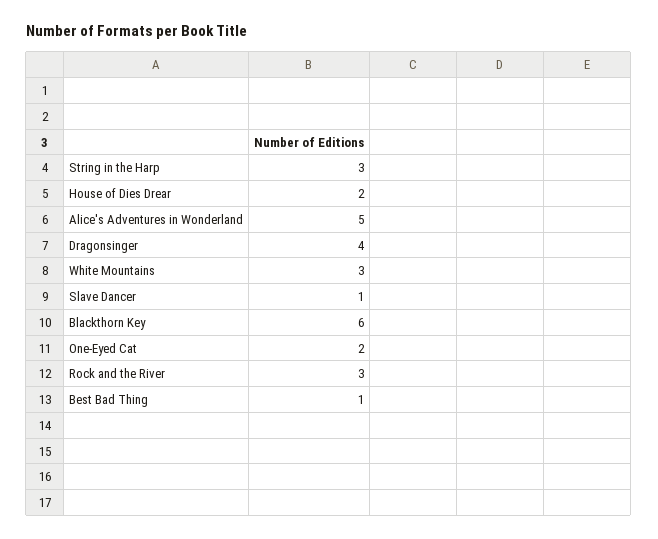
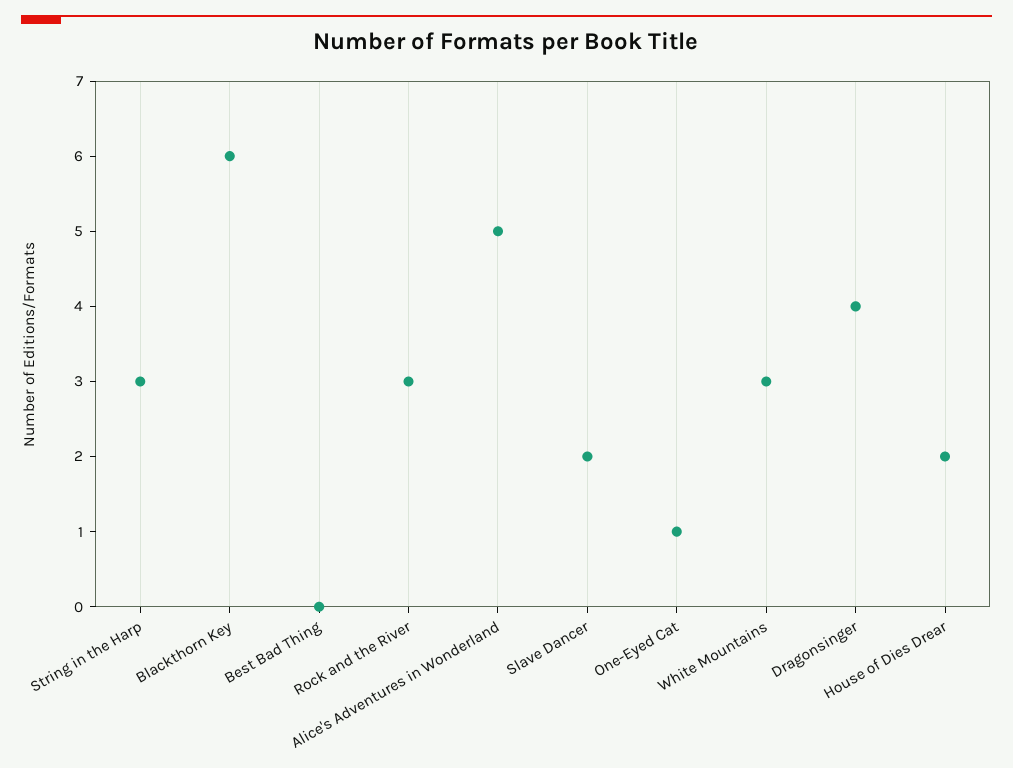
  {
    "String in the Harp": 3,
    "House of Dies Drear": 2,
    "Alice's Adventures in Wonderland": 5,
    "Dragonsinger": 4,
    "White Mountains": 3,
-   "Slave Dancer": 1,
+   "Slave Dancer": 2,
    "Blackthorn Key": 6,
-   "One-Eyed Cat": 2,
+   "One-Eyed Cat": 1,
    "Rock and the River": 3,
-   "Best Bad Thing": 1
+   "Best Bad Thing": 0
  }

